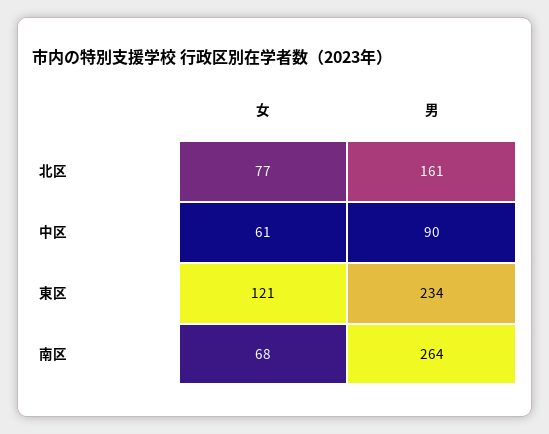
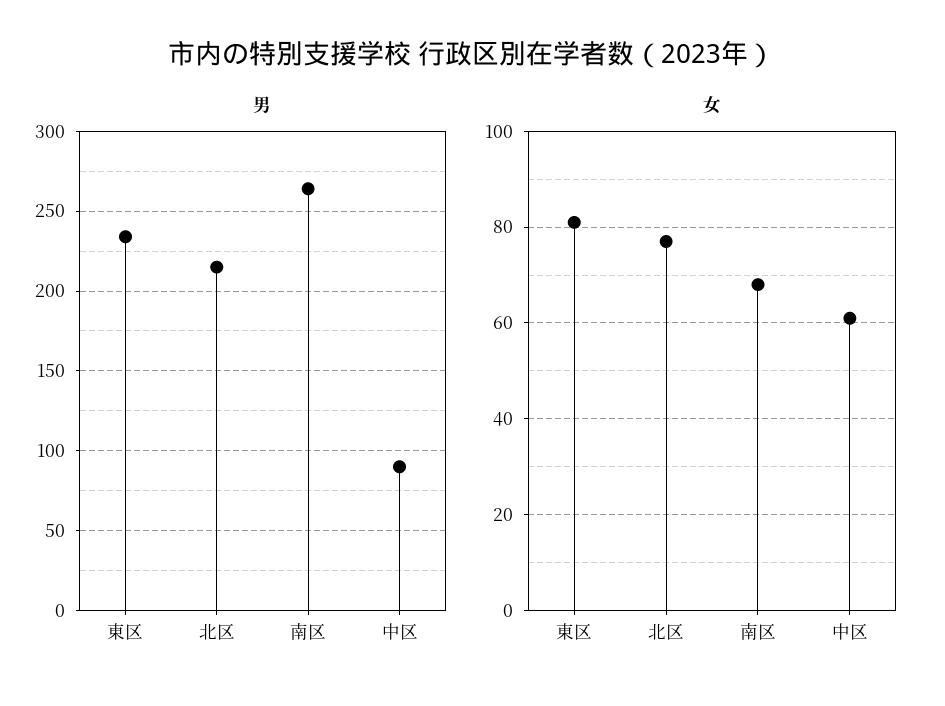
  {
    "女": {
      "北区": 77,
      "中区": 61,
-     "東区": 121,
+     "東区": 80,
      "南区": 68
    },
    "男": {
-     "北区": 161,
+     "北区": 215,
      "中区": 90,
      "東区": 234,
      "南区": 264
    }
  }

